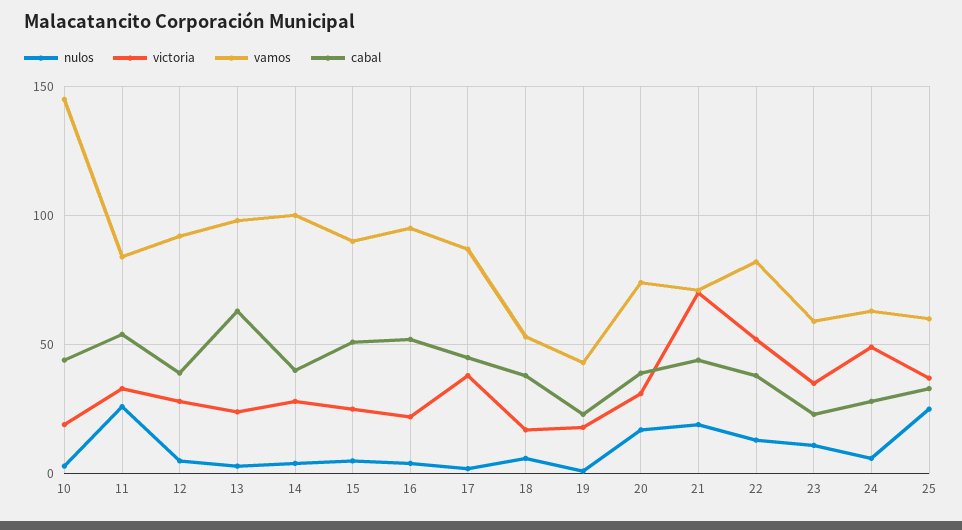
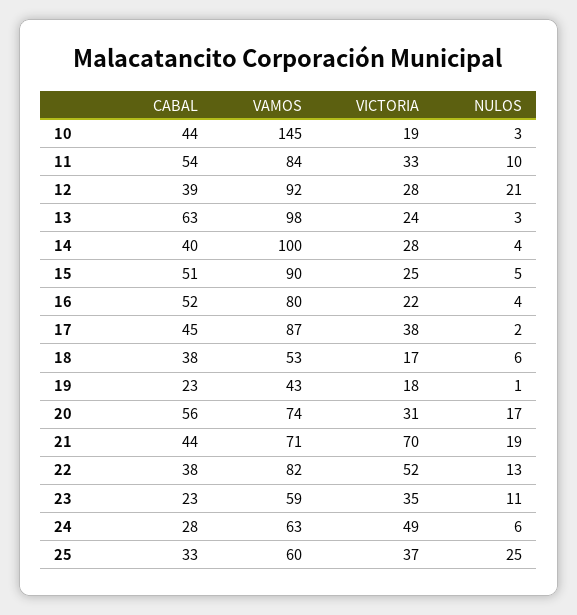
  {
    "nulos": {
      "10": 3,
-     "11": 25,
+     "11": 10,
-     "12": 5,
+     "12": 21,
      "13": 3,
      "14": 4,
      "15": 5,
      "16": 4,
      "17": 2,
      "18": 6,
      "19": 1,
      "20": 17,
      "21": 19,
      "22": 13,
      "23": 11,
      "24": 6,
      "25": 25
    },
    "victoria": {
      "10": 19,
      "11": 33,
      "12": 28,
      "13": 24,
      "14": 28,
      "15": 25,
      "16": 22,
      "17": 38,
      "18": 17,
      "19": 18,
      "20": 31,
      "21": 70,
      "22": 52,
      "23": 35,
      "24": 49,
      "25": 37
    },
    "vamos": {
      "10": 145,
      "11": 84,
      "12": 92,
      "13": 98,
      "14": 100,
      "15": 90,
-     "16": 95,
+     "16": 80,
      "17": 87,
      "18": 53,
      "19": 43,
      "20": 74,
      "21": 71,
      "22": 82,
      "23": 59,
      "24": 63,
      "25": 60
    },
    "cabal": {
      "10": 44,
      "11": 54,
      "12": 39,
      "13": 63,
      "14": 40,
      "15": 51,
      "16": 52,
      "17": 45,
      "18": 38,
      "19": 23,
-     "20": 40,
+     "20": 56,
      "21": 44,
      "22": 38,
      "23": 23,
      "24": 28,
      "25": 33
    }
  }

